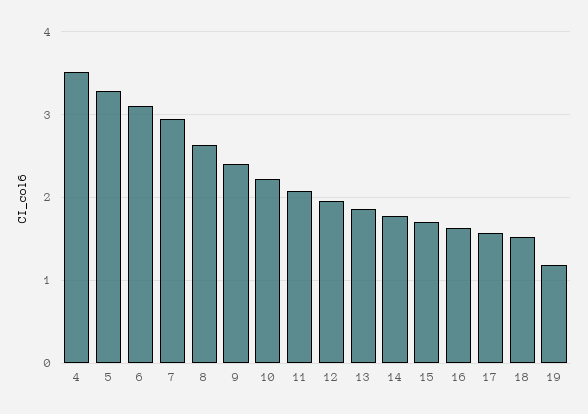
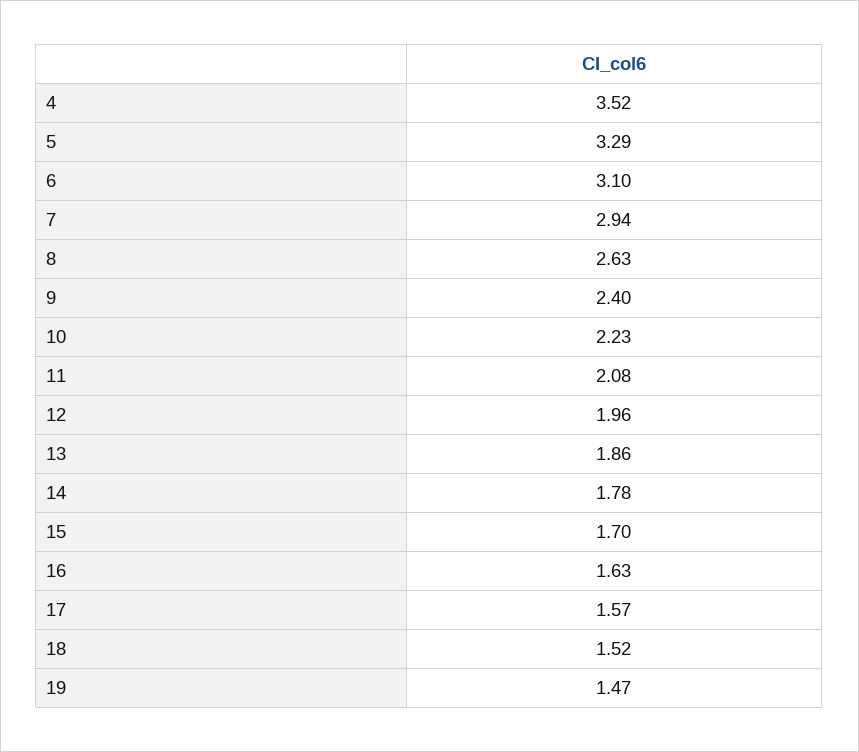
  {
    "4": 3.52,
    "5": 3.29,
    "6": 3.1,
    "7": 2.94,
    "8": 2.63,
    "9": 2.4,
    "10": 2.23,
    "11": 2.08,
    "12": 1.96,
    "13": 1.86,
    "14": 1.78,
    "15": 1.7,
    "16": 1.63,
    "17": 1.57,
    "18": 1.52,
-   "19": 1.2
+   "19": 1.47
  }

